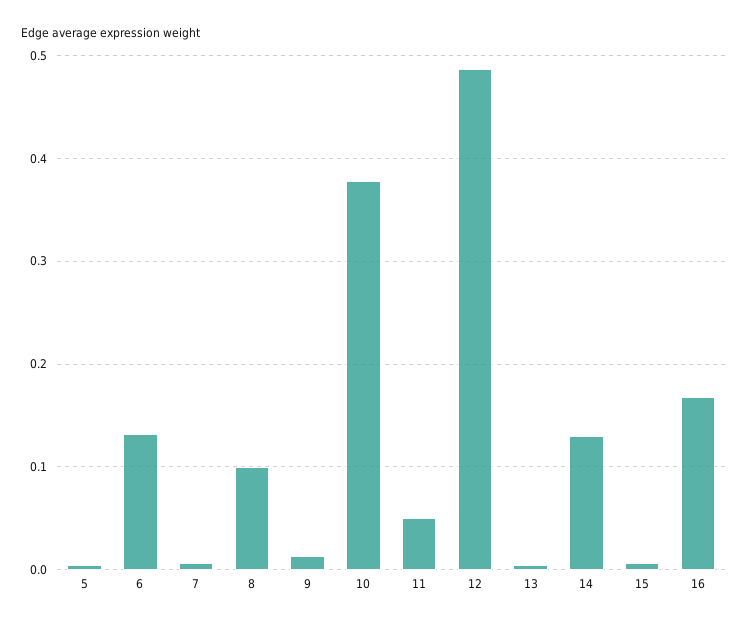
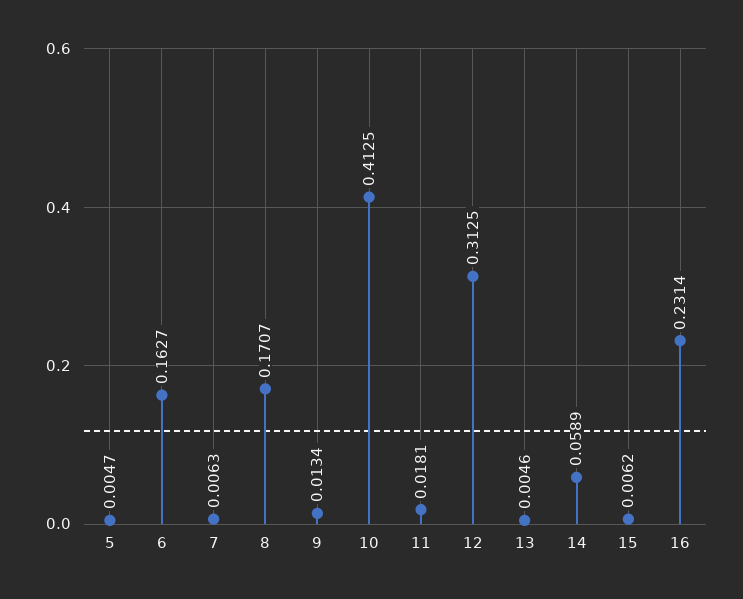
  {
    "5": 0.0047,
-   "6": 0.13,
+   "6": 0.1627,
    "7": 0.0063,
-   "8": 0.1,
+   "8": 0.1707,
    "9": 0.0134,
-   "10": 0.38,
+   "10": 0.4125,
-   "11": 0.05,
+   "11": 0.0181,
-   "12": 0.49,
+   "12": 0.3125,
    "13": 0.0046,
-   "14": 0.13,
+   "14": 0.0589,
    "15": 0.0062,
-   "16": 0.17
+   "16": 0.2314
  }

